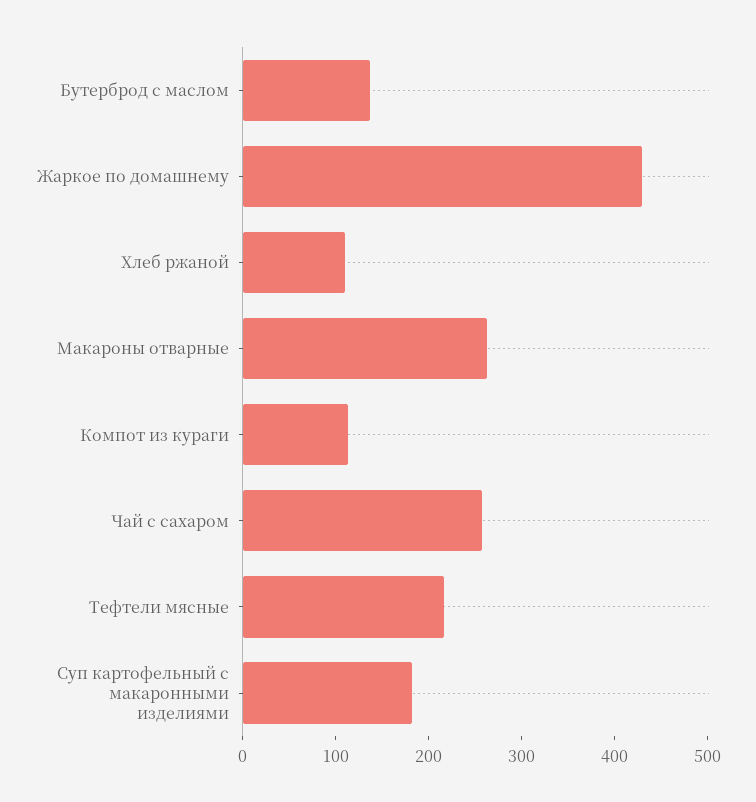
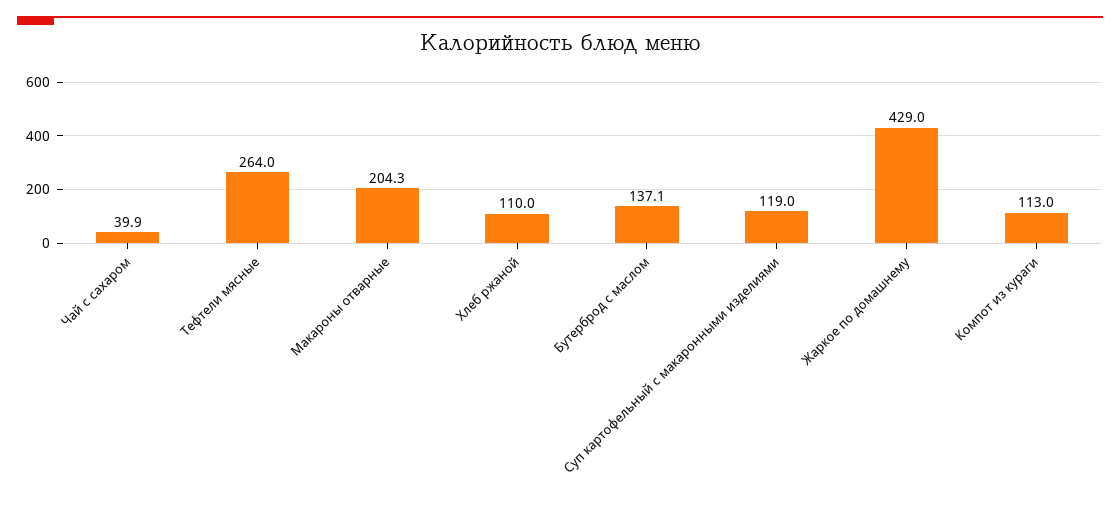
  {
    "Бутерброд с маслом": 137.1,
    "Жаркое по домашнему": 429,
    "Хлеб ржаной": 110,
-   "Макароны отварные": 260,
+   "Макароны отварные": 204.3,
    "Компот из кураги": 113,
-   "Чай с сахаром": 260,
+   "Чай с сахаром": 39.9,
-   "Тефтели мясные": 220,
+   "Тефтели мясные": 264,
-   "Суп картофельный с макаронными изделиями": 180
+   "Суп картофельный с макаронными изделиями": 119
  }

